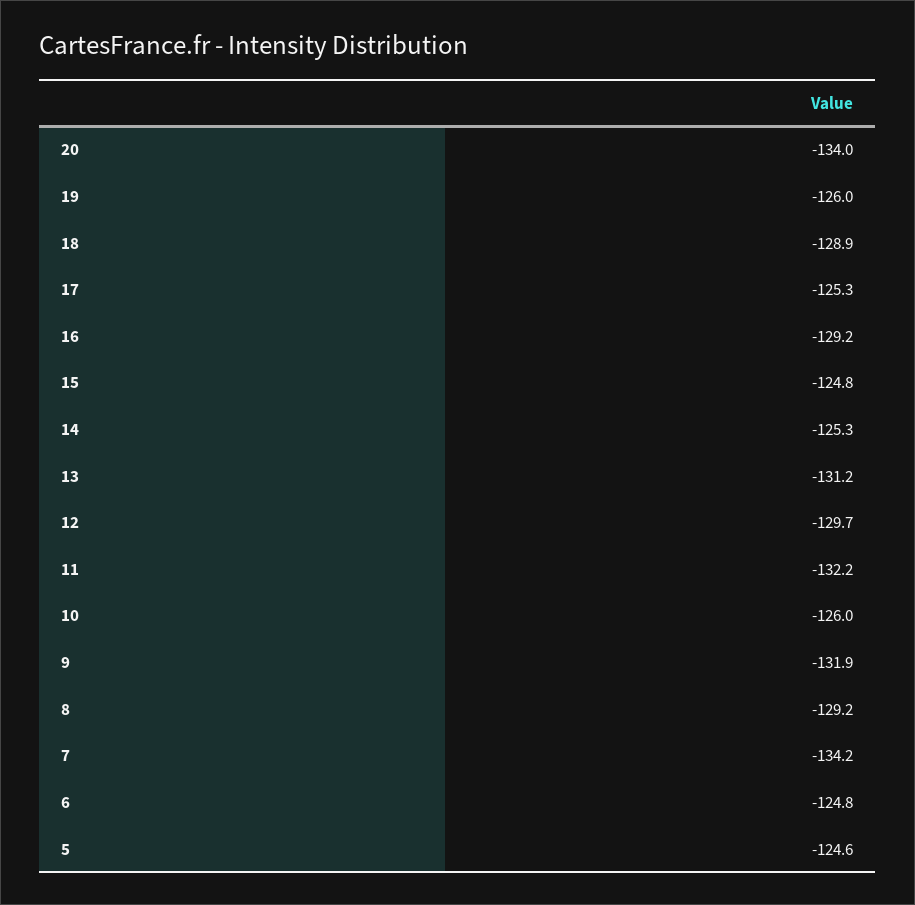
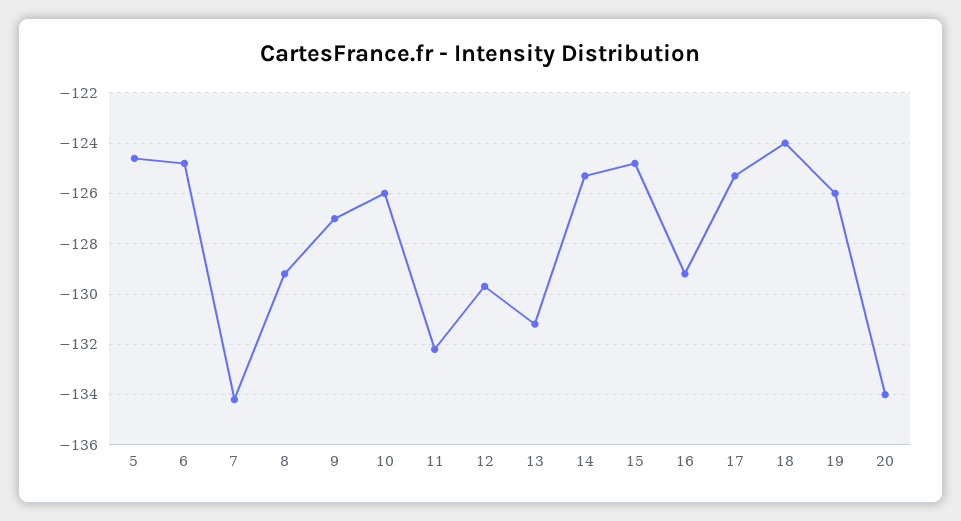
  {
    "20": -134,
    "19": -126,
-   "18": -128.9,
+   "18": -124,
    "17": -125.3,
    "16": -129.2,
    "15": -124.8,
    "14": -125.3,
    "13": -131.2,
    "12": -129.7,
    "11": -132.2,
    "10": -126,
-   "9": -131.9,
+   "9": -127,
    "8": -129.2,
    "7": -134.2,
    "6": -124.8,
    "5": -124.6
  }

